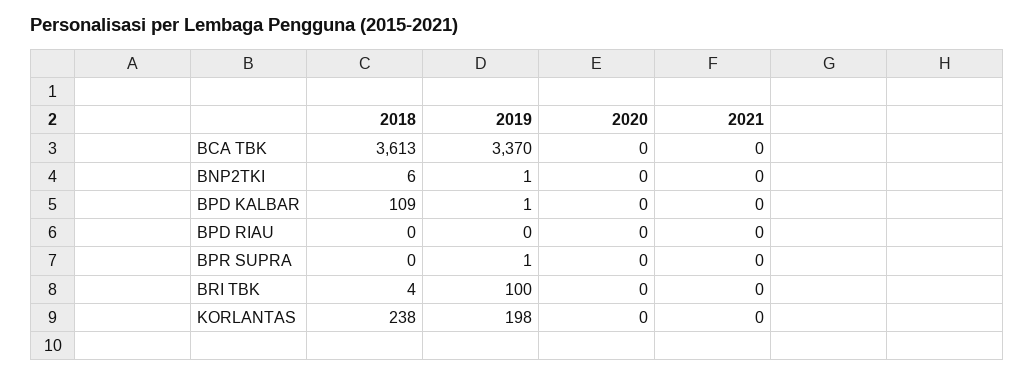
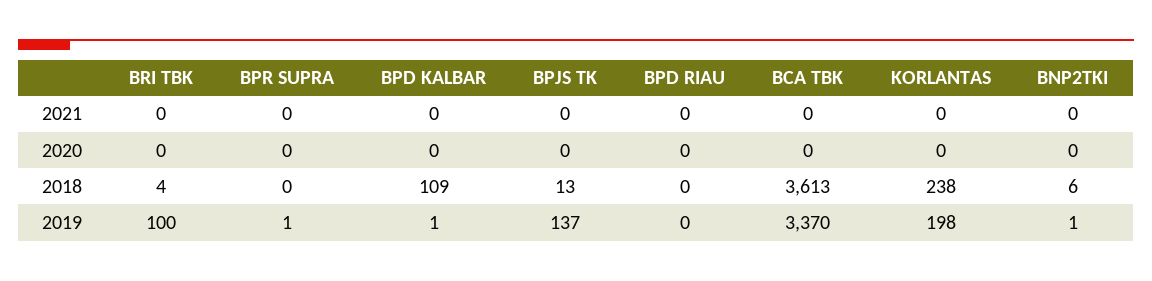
  {
    "2018": {
      "BCA TBK": 3613,
      "BNP2TKI": 6,
      "BPD KALBAR": 109,
      "BPD RIAU": 0,
      "BPR SUPRA": 0,
      "BRI TBK": 4,
-     "KORLANTAS": 238
+     "KORLANTAS": 238,
+     "BPJS TK": 13
    },
    "2019": {
      "BCA TBK": 3370,
      "BNP2TKI": 1,
      "BPD KALBAR": 1,
      "BPD RIAU": 0,
      "BPR SUPRA": 1,
      "BRI TBK": 100,
-     "KORLANTAS": 198
+     "KORLANTAS": 198,
+     "BPJS TK": 137
    },
    "2020": {
      "BCA TBK": 0,
      "BNP2TKI": 0,
      "BPD KALBAR": 0,
      "BPD RIAU": 0,
      "BPR SUPRA": 0,
      "BRI TBK": 0,
-     "KORLANTAS": 0
+     "KORLANTAS": 0,
+     "BPJS TK": 0
    },
    "2021": {
      "BCA TBK": 0,
      "BNP2TKI": 0,
      "BPD KALBAR": 0,
      "BPD RIAU": 0,
      "BPR SUPRA": 0,
      "BRI TBK": 0,
-     "KORLANTAS": 0
+     "KORLANTAS": 0,
+     "BPJS TK": 0
    }
  }

